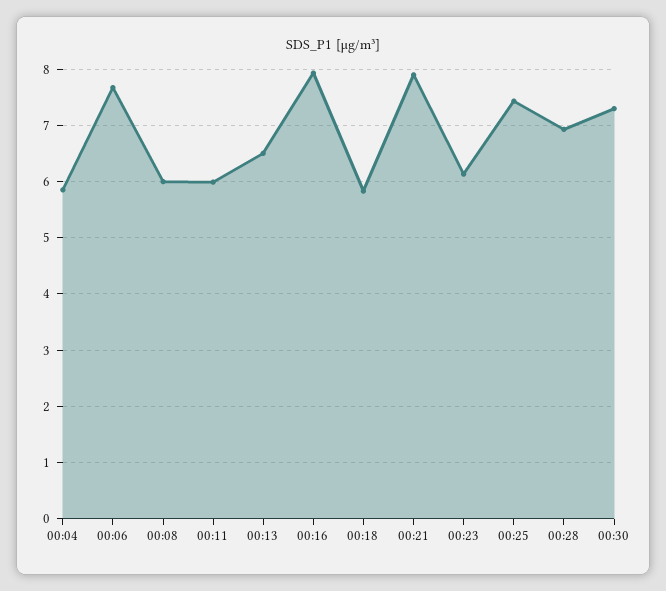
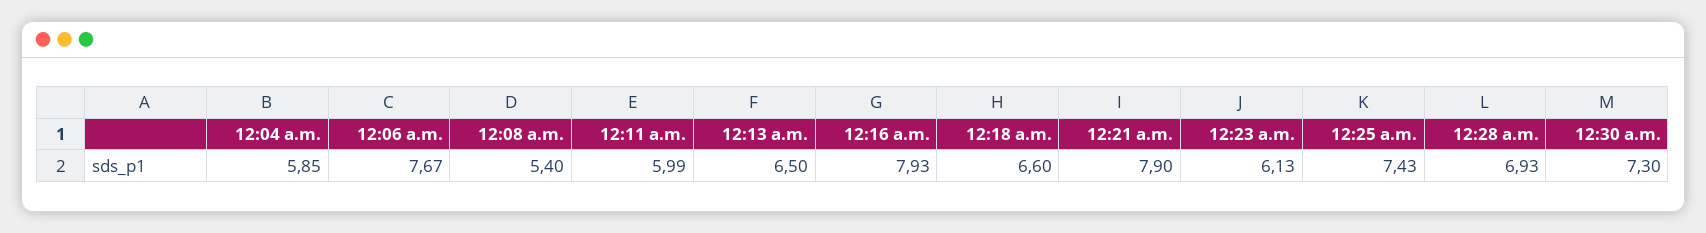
  {
    "00:04": 5.85,
    "00:06": 7.67,
-   "00:08": 6,
+   "00:08": 5.4,
    "00:11": 5.99,
    "00:13": 6.5,
    "00:16": 7.93,
-   "00:18": 5.8,
+   "00:18": 6.6,
    "00:21": 7.9,
    "00:23": 6.13,
    "00:25": 7.43,
    "00:28": 6.93,
    "00:30": 7.3
  }

